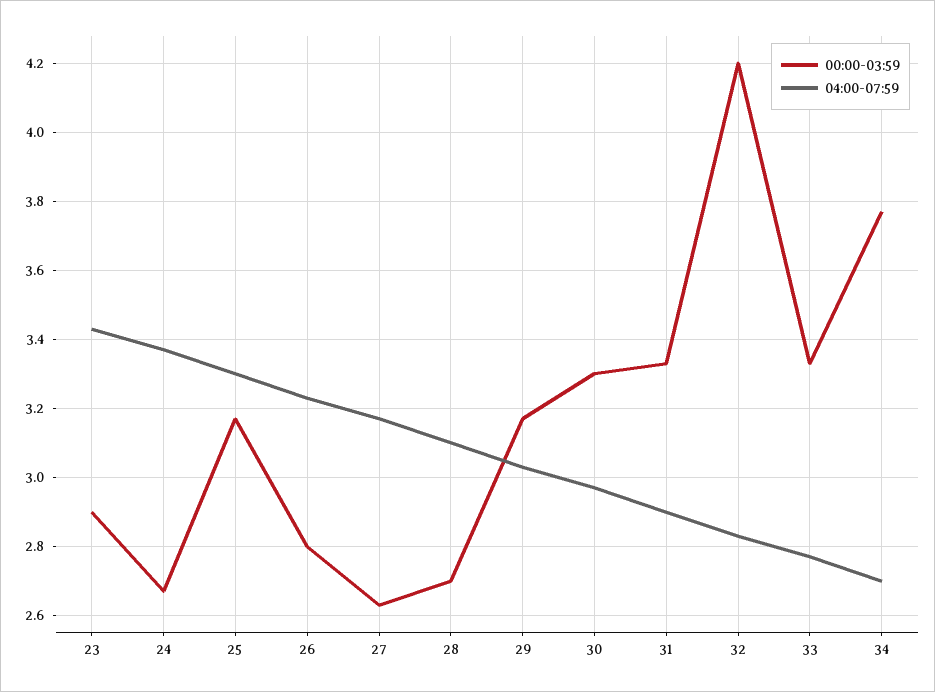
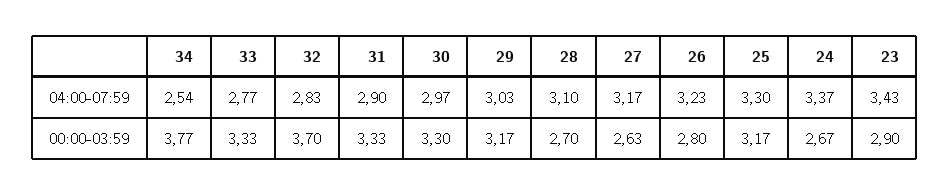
  {
    "00:00-03:59": {
      "23": 2.9,
      "24": 2.67,
      "25": 3.17,
      "26": 2.8,
      "27": 2.63,
      "28": 2.7,
      "29": 3.17,
      "30": 3.3,
      "31": 3.33,
-     "32": 4.2,
+     "32": 3.7,
      "33": 3.33,
      "34": 3.77
    },
    "04:00-07:59": {
      "23": 3.43,
      "24": 3.37,
      "25": 3.3,
      "26": 3.23,
      "27": 3.17,
      "28": 3.1,
      "29": 3.03,
      "30": 2.97,
      "31": 2.9,
      "32": 2.83,
      "33": 2.77,
-     "34": 2.7
+     "34": 2.54
    }
  }

